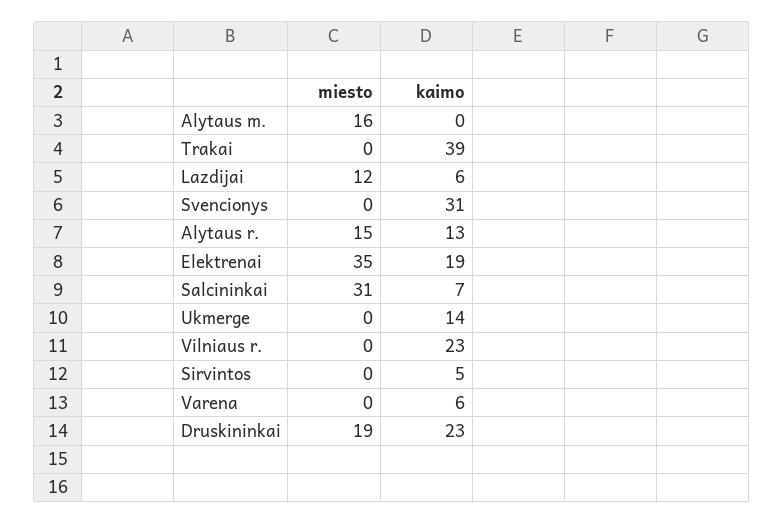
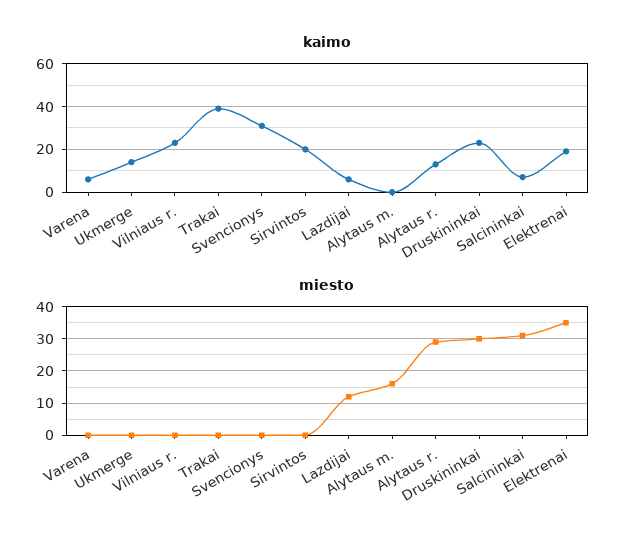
  {
    "miesto": {
      "Alytaus m.": 16,
      "Trakai": 0,
      "Lazdijai": 12,
      "Svencionys": 0,
-     "Alytaus r.": 15,
+     "Alytaus r.": 30,
      "Elektrenai": 35,
      "Salcininkai": 31,
      "Ukmerge": 0,
      "Vilniaus r.": 0,
      "Sirvintos": 0,
      "Varena": 0,
-     "Druskininkai": 19
+     "Druskininkai": 30
    },
    "kaimo": {
      "Alytaus m.": 0,
      "Trakai": 39,
      "Lazdijai": 6,
      "Svencionys": 31,
      "Alytaus r.": 13,
      "Elektrenai": 19,
      "Salcininkai": 7,
      "Ukmerge": 14,
      "Vilniaus r.": 23,
-     "Sirvintos": 5,
+     "Sirvintos": 20,
      "Varena": 6,
      "Druskininkai": 23
    }
  }

